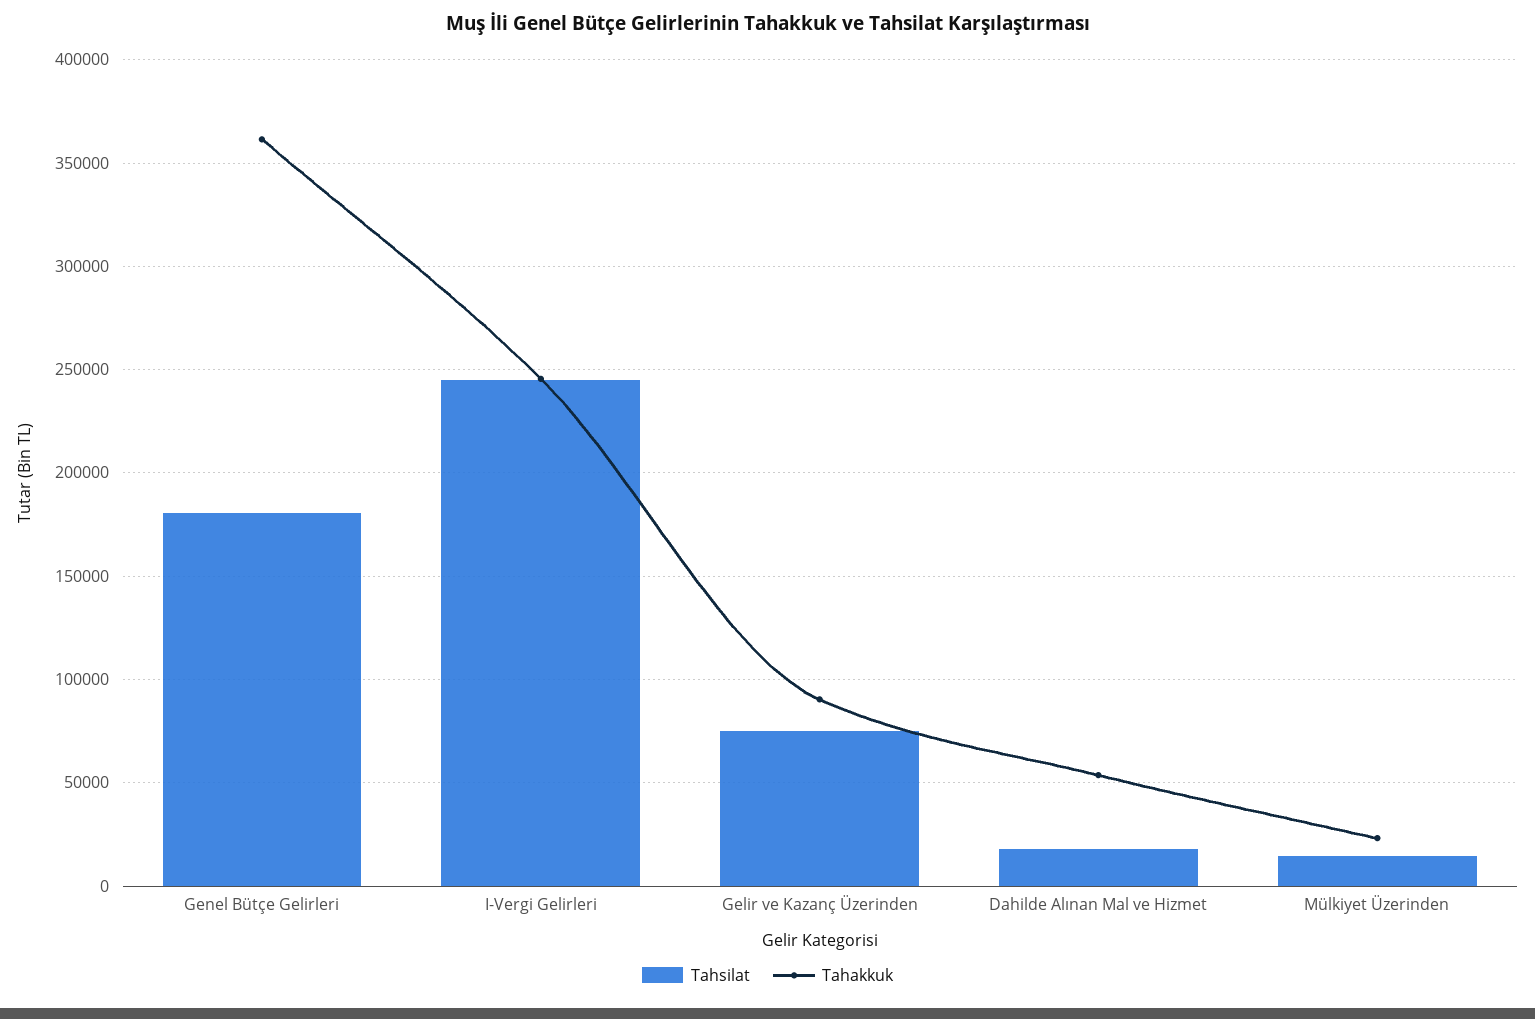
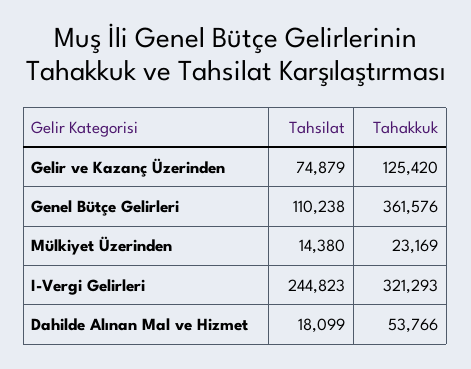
  {
    "Tahsilat": {
-     "Genel Bütçe Gelirleri": 180000,
+     "Genel Bütçe Gelirleri": 110238,
      "I-Vergi Gelirleri": 244823,
      "Gelir ve Kazanç Üzerinden": 74879,
      "Dahilde Alınan Mal ve Hizmet": 18099,
      "Mülkiyet Üzerinden": 14380
    },
    "Tahakkuk": {
      "Genel Bütçe Gelirleri": 361576,
-     "I-Vergi Gelirleri": 245000,
+     "I-Vergi Gelirleri": 321293,
-     "Gelir ve Kazanç Üzerinden": 90000,
+     "Gelir ve Kazanç Üzerinden": 125420,
      "Dahilde Alınan Mal ve Hizmet": 53766,
      "Mülkiyet Üzerinden": 23169
    }
  }

